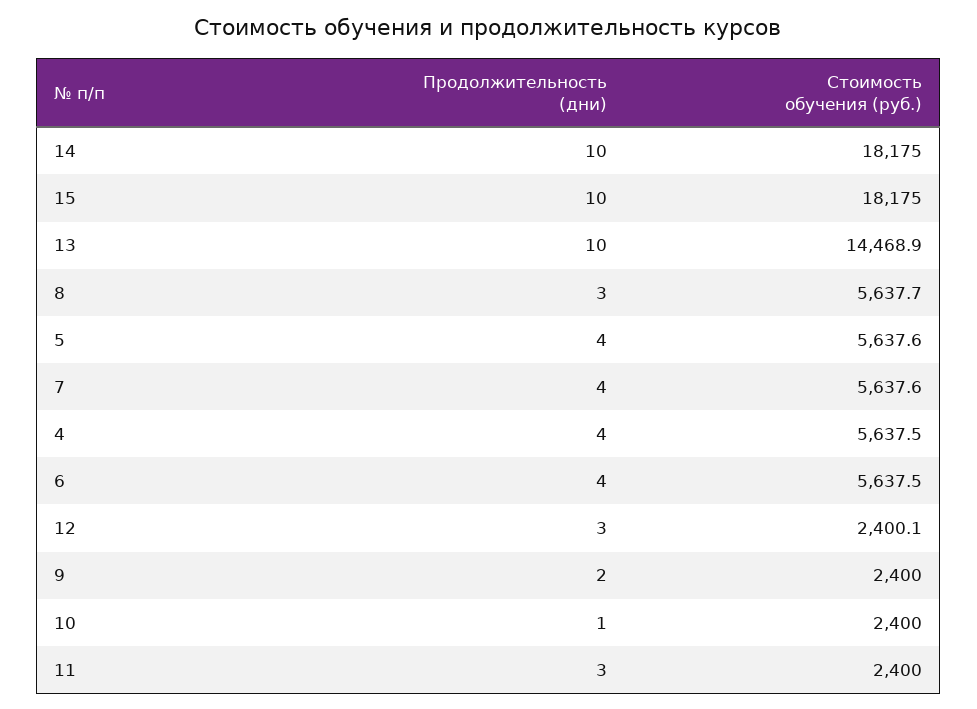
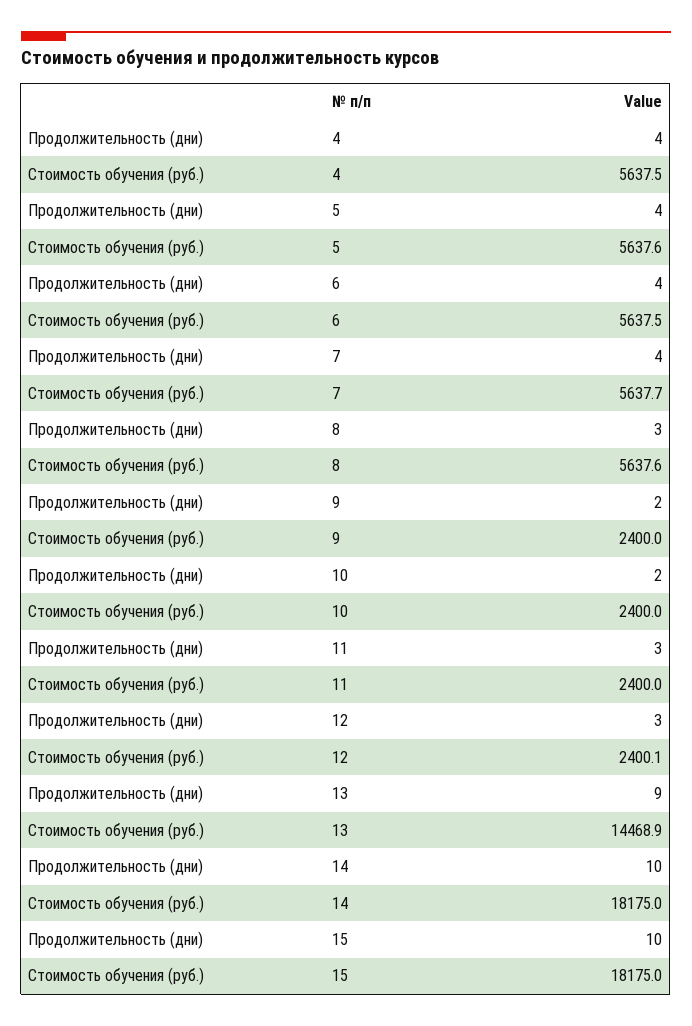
  {
    "Продолжительность (дни)": {
      "14": 10,
      "15": 10,
-     "13": 10,
+     "13": 9,
      "8": 3,
      "5": 4,
      "7": 4,
      "4": 4,
      "6": 4,
      "12": 3,
      "9": 2,
-     "10": 1,
+     "10": 2,
      "11": 3
    },
    "Стоимость обучения (руб.)": {
      "14": 18175,
      "15": 18175,
      "13": 14468.9,
-     "8": 5637.7,
+     "8": 5637.6,
      "5": 5637.6,
-     "7": 5637.6,
+     "7": 5637.7,
      "4": 5637.5,
      "6": 5637.5,
      "12": 2400.1,
      "9": 2400,
      "10": 2400,
      "11": 2400
    }
  }

